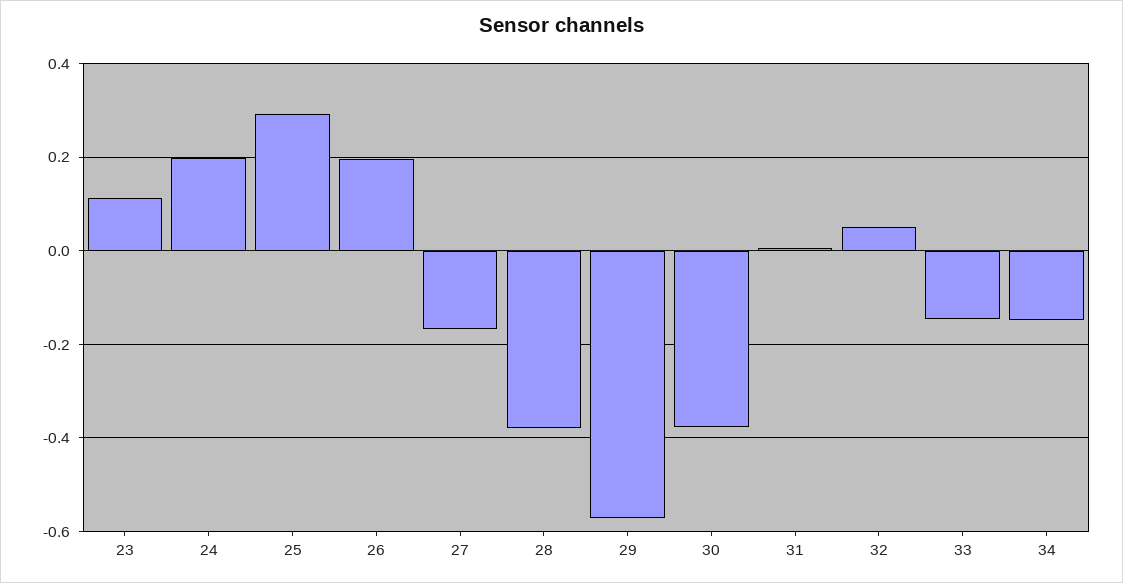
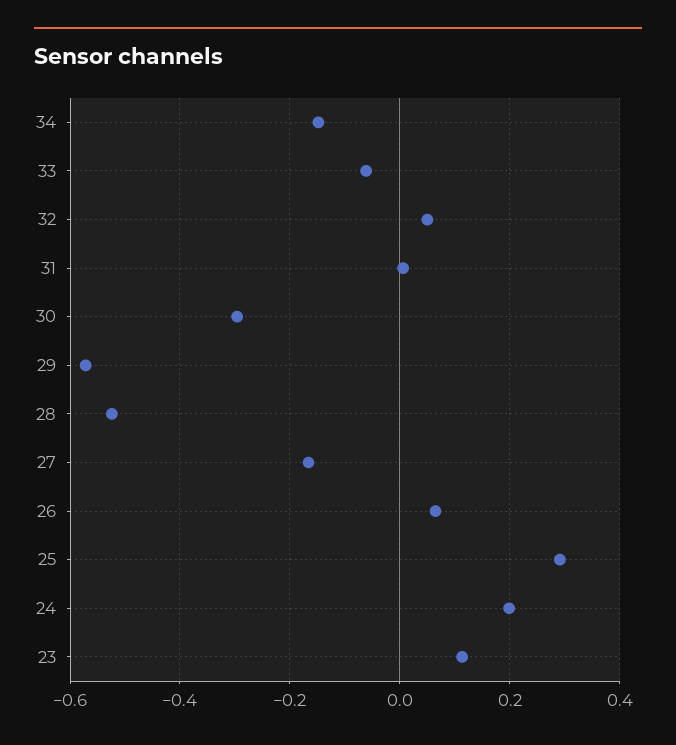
  {
    "23": 0.12,
    "24": 0.2,
    "25": 0.3,
-   "26": 0.2,
+   "26": 0.06,
    "27": -0.16,
-   "28": -0.38,
+   "28": -0.52,
    "29": -0.58,
-   "30": -0.38,
+   "30": -0.3,
    "31": 0,
    "32": 0.06,
-   "33": -0.14,
+   "33": -0.06,
    "34": -0.14
  }

